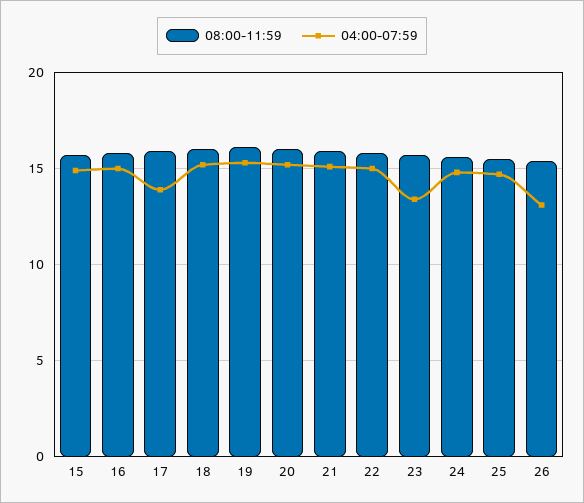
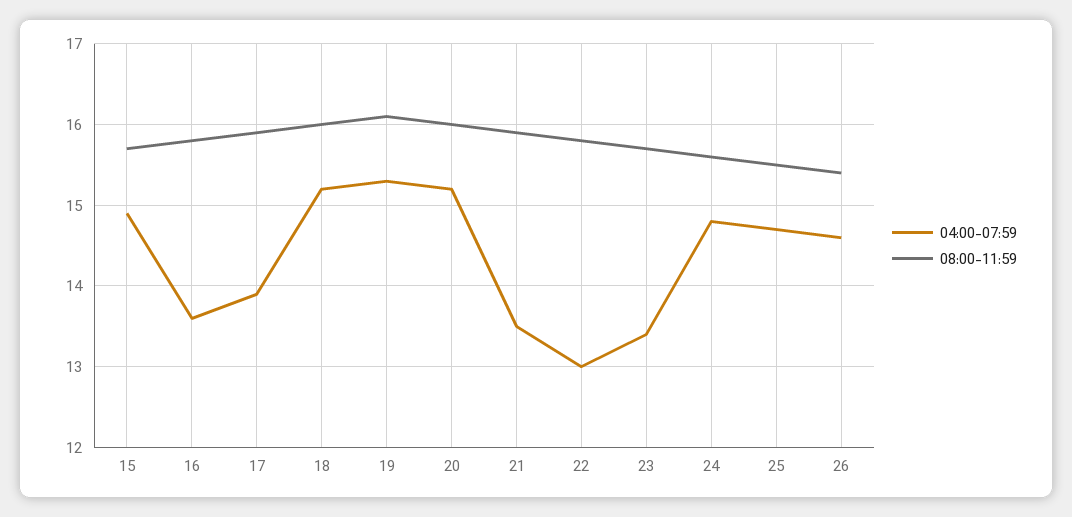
  {
    "08:00-11:59": {
      "15": 15.7,
      "16": 15.8,
      "17": 15.9,
      "18": 16,
      "19": 16.1,
      "20": 16,
      "21": 15.9,
      "22": 15.8,
      "23": 15.7,
      "24": 15.6,
      "25": 15.5,
      "26": 15.4
    },
    "04:00-07:59": {
      "15": 14.9,
-     "16": 15,
+     "16": 13.6,
      "17": 13.9,
      "18": 15.2,
      "19": 15.3,
      "20": 15.2,
-     "21": 15,
+     "21": 13.5,
-     "22": 15,
+     "22": 13,
      "23": 13.4,
      "24": 14.8,
      "25": 14.7,
-     "26": 13
+     "26": 14.6
    }
  }

